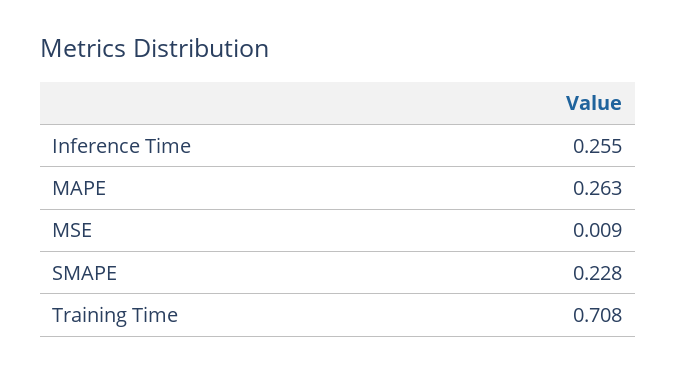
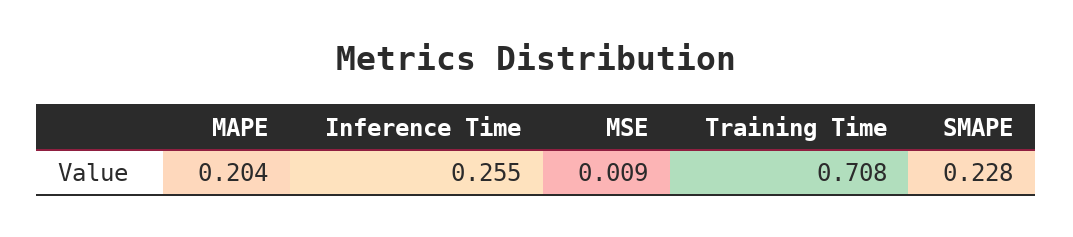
  {
    "Inference Time": 0.255,
-   "MAPE": 0.263,
+   "MAPE": 0.204,
    "MSE": 0.009,
    "SMAPE": 0.228,
    "Training Time": 0.708
  }

